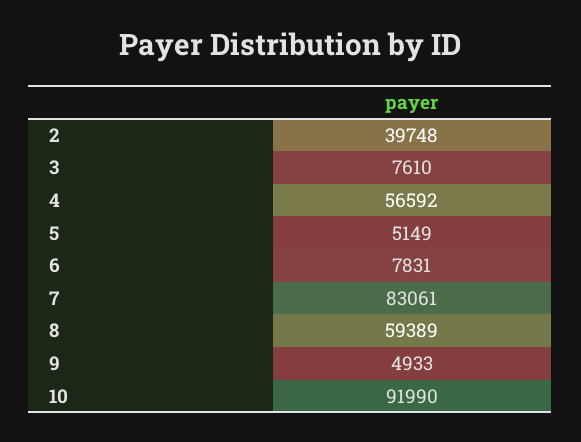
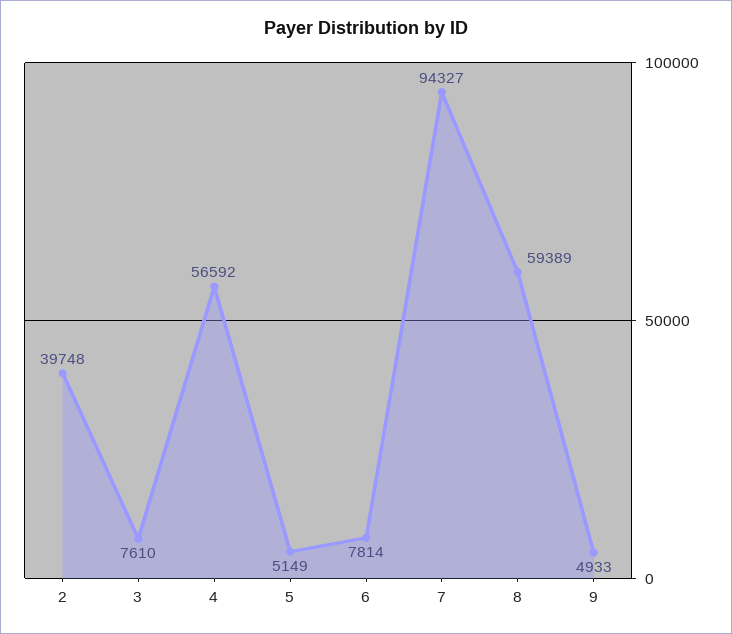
  {
    "2": 39748,
    "3": 7610,
    "4": 56592,
    "5": 5149,
-   "6": 7831,
+   "6": 7814,
-   "7": 83061,
+   "7": 94327,
    "8": 59389,
-   "9": 4933,
+   "9": 4933
-   "10": 91990
  }

